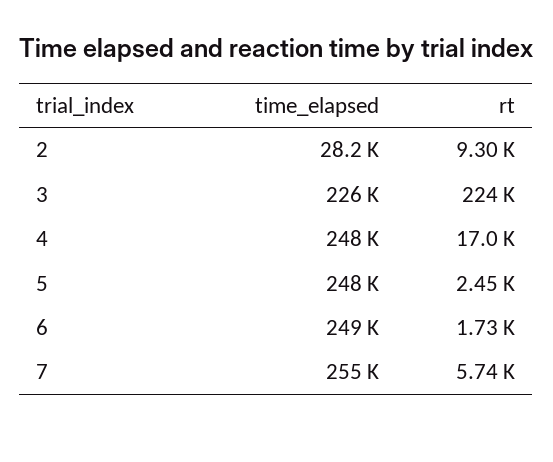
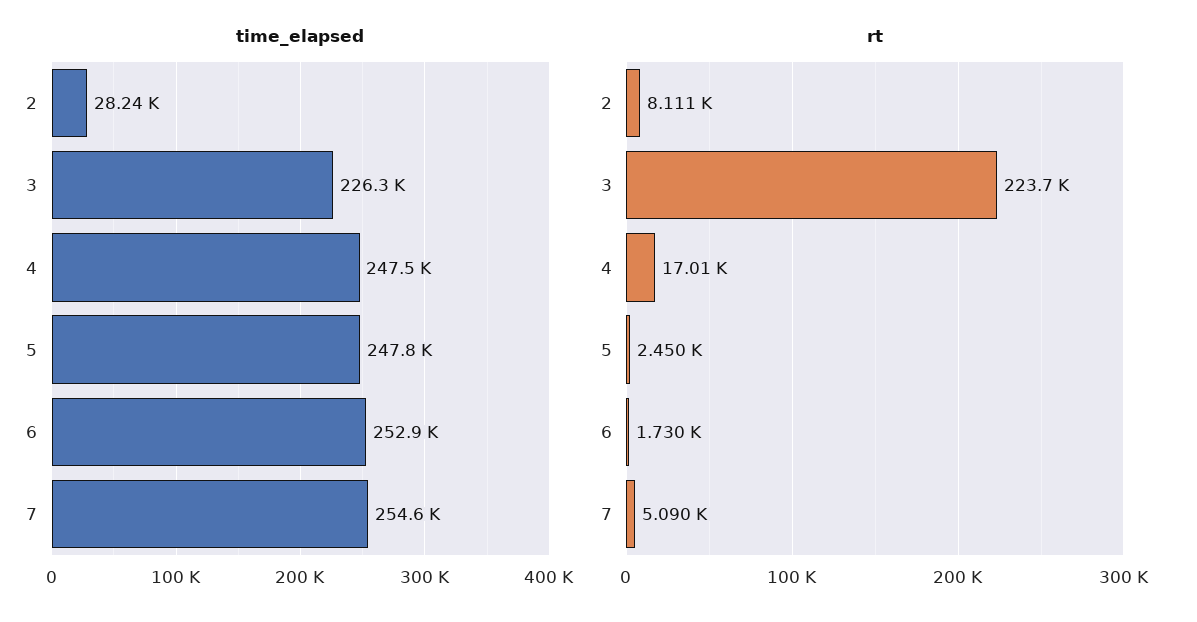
  {
    "time_elapsed": {
      "2": 28240,
      "3": 226300,
      "4": 247500,
      "5": 247800,
-     "6": 249000,
+     "6": 252900,
      "7": 254600
    },
    "rt": {
-     "2": 9300,
+     "2": 8111,
      "3": 223700,
      "4": 17010,
      "5": 2450,
      "6": 1730,
-     "7": 5740
+     "7": 5090
    }
  }

